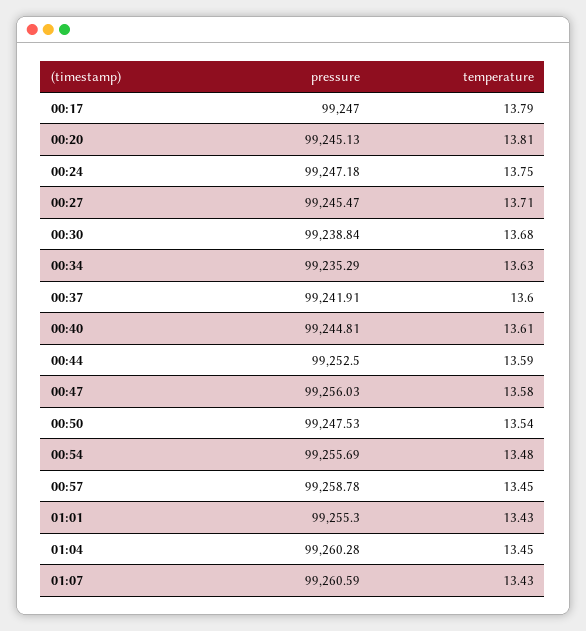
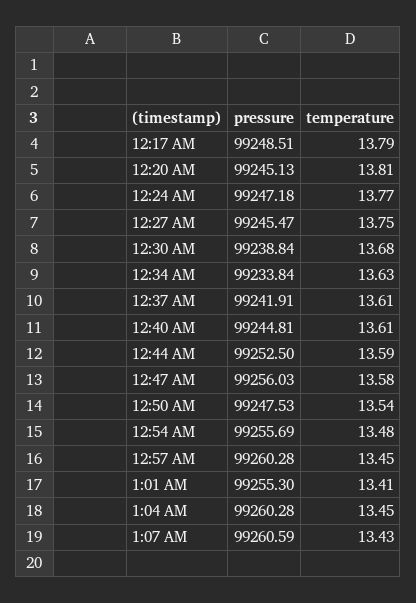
  {
    "pressure": {
-     "00:17": 99247,
+     "00:17": 99248.51,
      "00:20": 99245.13,
      "00:24": 99247.18,
      "00:27": 99245.47,
      "00:30": 99238.84,
-     "00:34": 99235.29,
+     "00:34": 99233.84,
      "00:37": 99241.91,
      "00:40": 99244.81,
      "00:44": 99252.5,
      "00:47": 99256.03,
      "00:50": 99247.53,
      "00:54": 99255.69,
-     "00:57": 99258.78,
+     "00:57": 99260.28,
      "01:01": 99255.3,
      "01:04": 99260.28,
      "01:07": 99260.59
    },
    "temperature": {
      "00:17": 13.79,
      "00:20": 13.81,
-     "00:24": 13.75,
+     "00:24": 13.77,
-     "00:27": 13.71,
+     "00:27": 13.75,
      "00:30": 13.68,
      "00:34": 13.63,
-     "00:37": 13.6,
+     "00:37": 13.61,
      "00:40": 13.61,
      "00:44": 13.59,
      "00:47": 13.58,
      "00:50": 13.54,
      "00:54": 13.48,
      "00:57": 13.45,
-     "01:01": 13.43,
+     "01:01": 13.41,
      "01:04": 13.45,
      "01:07": 13.43
    }
  }

